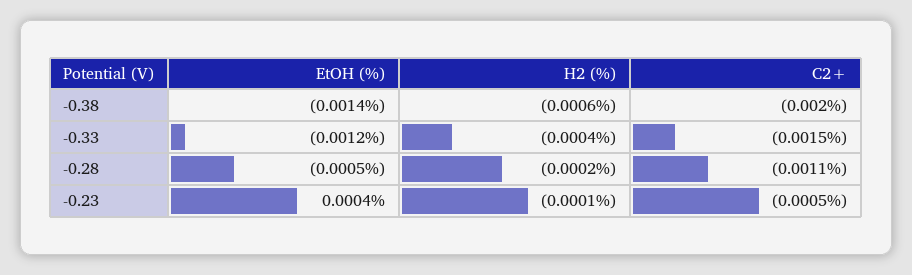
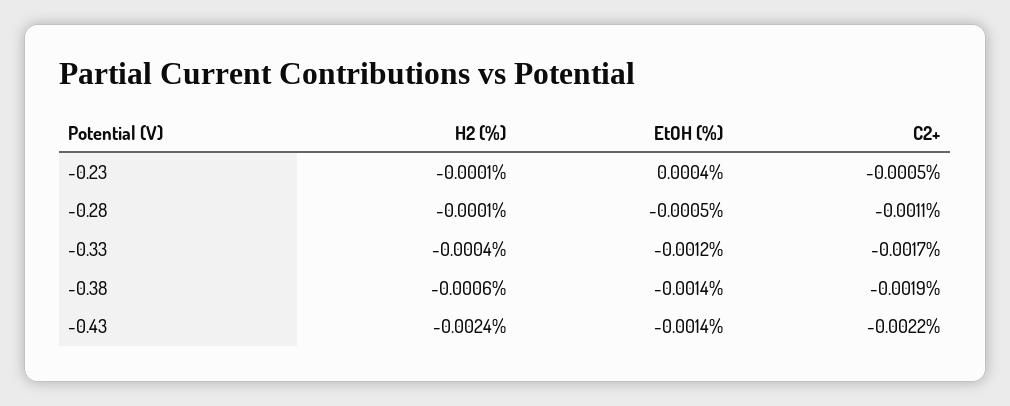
  {
    "EtOH (%)": {
      "-0.38": -0.0014,
      "-0.33": -0.0012,
      "-0.28": -0.0005,
-     "-0.23": 0.0004
+     "-0.23": 0.0004,
+     "-0.43": -0.0014
    },
    "H2 (%)": {
      "-0.38": -0.0006,
      "-0.33": -0.0004,
-     "-0.28": -0.0002,
+     "-0.28": -0.0001,
-     "-0.23": -0.0001
+     "-0.23": -0.0001,
+     "-0.43": -0.0024
    },
    "C2+": {
-     "-0.38": -0.002,
+     "-0.38": -0.0019,
-     "-0.33": -0.0015,
+     "-0.33": -0.0017,
      "-0.28": -0.0011,
-     "-0.23": -0.0005
+     "-0.23": -0.0005,
+     "-0.43": -0.0022
    }
  }

